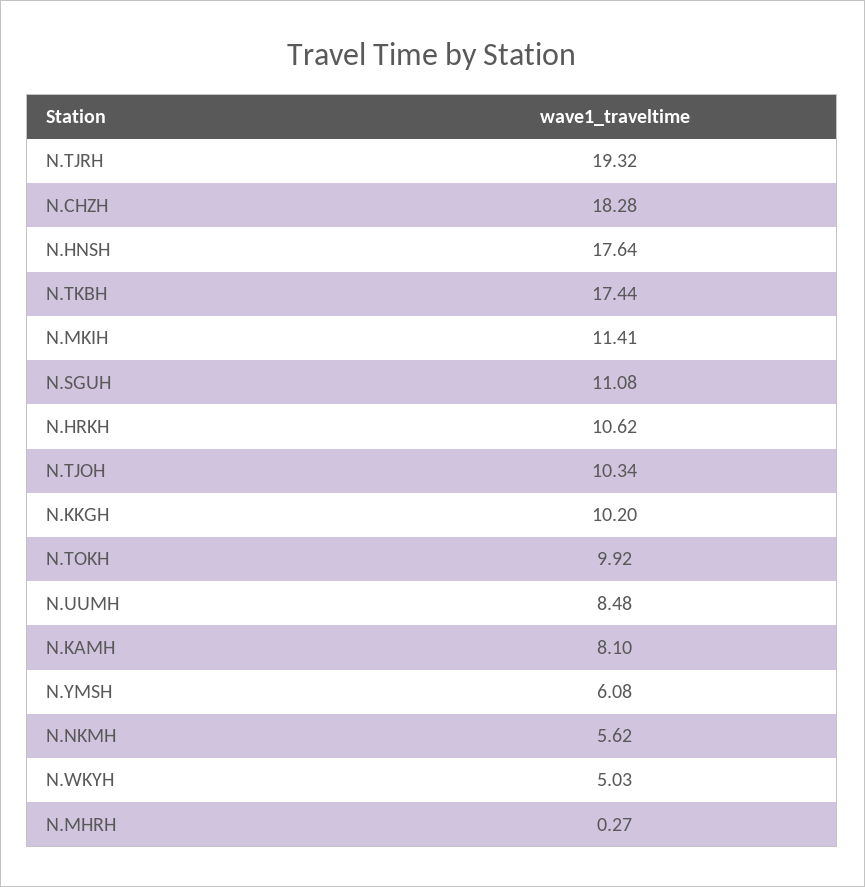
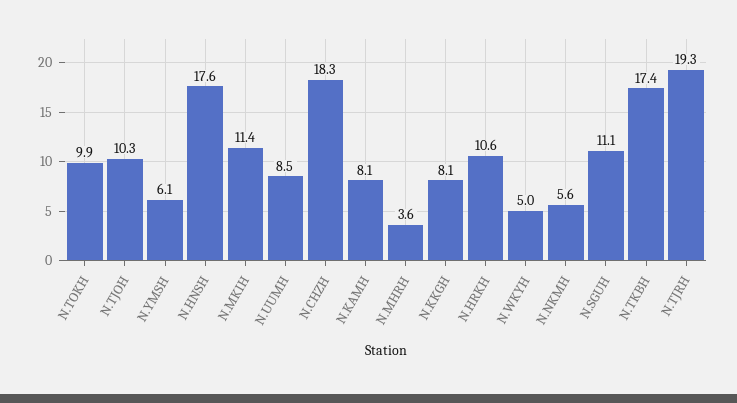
  {
    "N.TJRH": 19.32,
    "N.CHZH": 18.28,
    "N.HNSH": 17.64,
    "N.TKBH": 17.44,
    "N.MKIH": 11.41,
    "N.SGUH": 11.08,
    "N.HRKH": 10.62,
    "N.TJOH": 10.34,
-   "N.KKGH": 10.2,
+   "N.KKGH": 8.1,
    "N.TOKH": 9.92,
    "N.UUMH": 8.48,
    "N.KAMH": 8.1,
    "N.YMSH": 6.08,
    "N.NKMH": 5.62,
    "N.WKYH": 5.03,
-   "N.MHRH": 0.27
+   "N.MHRH": 3.6
  }

